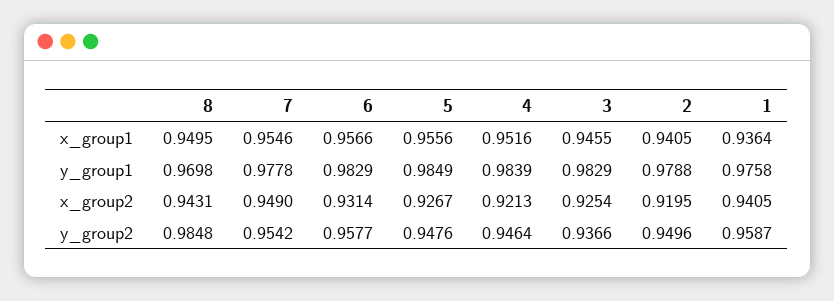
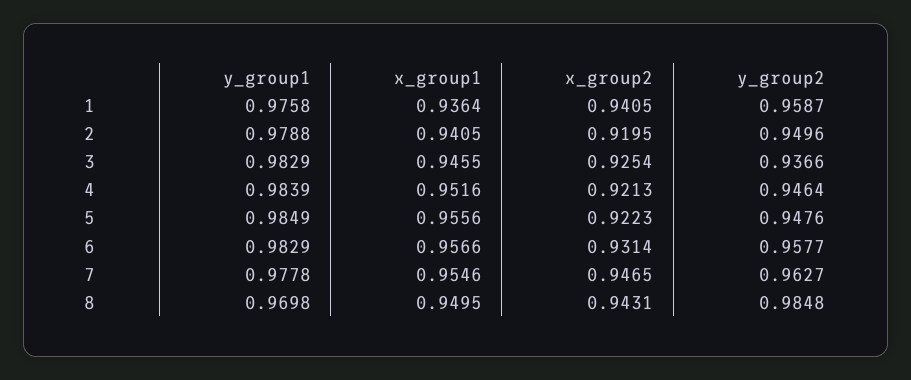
  {
    "8": {
      "x_group1": 0.9495,
      "y_group1": 0.9698,
      "x_group2": 0.9431,
      "y_group2": 0.9848
    },
    "7": {
      "x_group1": 0.9546,
      "y_group1": 0.9778,
-     "x_group2": 0.949,
+     "x_group2": 0.9465,
-     "y_group2": 0.9542
+     "y_group2": 0.9627
    },
    "6": {
      "x_group1": 0.9566,
      "y_group1": 0.9829,
      "x_group2": 0.9314,
      "y_group2": 0.9577
    },
    "5": {
      "x_group1": 0.9556,
      "y_group1": 0.9849,
-     "x_group2": 0.9267,
+     "x_group2": 0.9223,
      "y_group2": 0.9476
    },
    "4": {
      "x_group1": 0.9516,
      "y_group1": 0.9839,
      "x_group2": 0.9213,
      "y_group2": 0.9464
    },
    "3": {
      "x_group1": 0.9455,
      "y_group1": 0.9829,
      "x_group2": 0.9254,
      "y_group2": 0.9366
    },
    "2": {
      "x_group1": 0.9405,
      "y_group1": 0.9788,
      "x_group2": 0.9195,
      "y_group2": 0.9496
    },
    "1": {
      "x_group1": 0.9364,
      "y_group1": 0.9758,
      "x_group2": 0.9405,
      "y_group2": 0.9587
    }
  }

